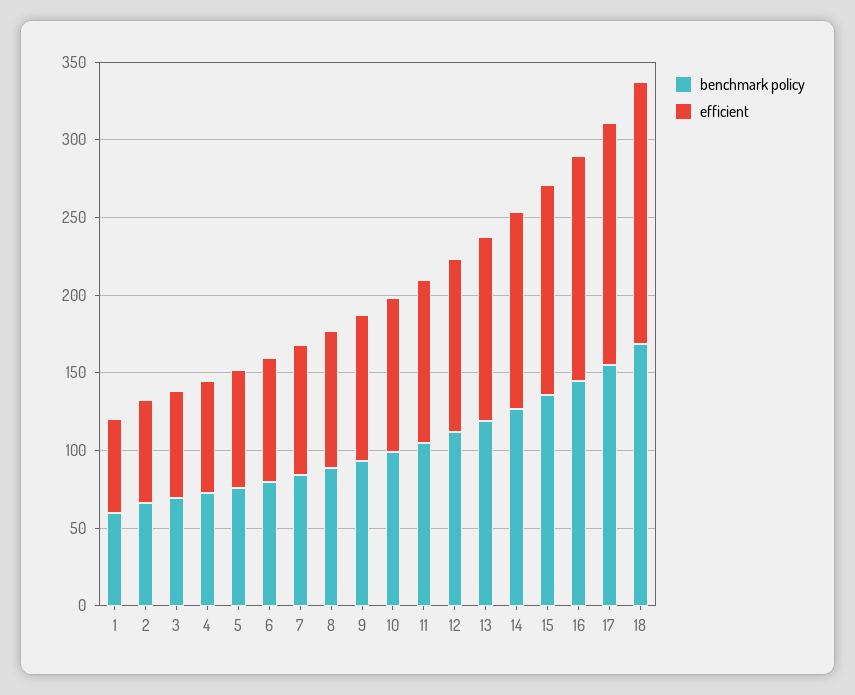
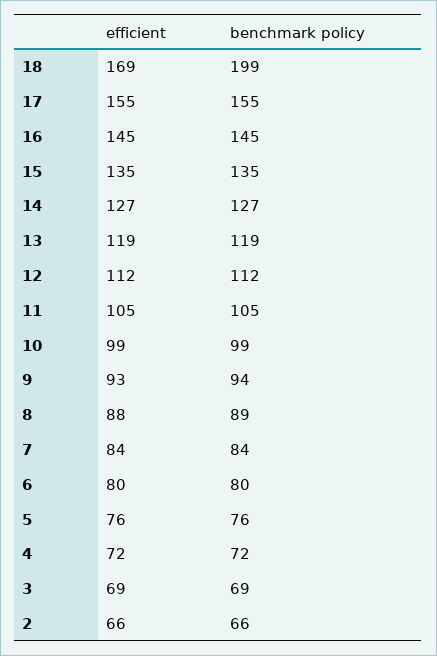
  {
    "benchmark policy": {
-     "1": 60,
      "2": 66,
      "3": 69,
      "4": 72,
      "5": 76,
      "6": 80,
      "7": 84,
      "8": 89,
      "9": 94,
      "10": 99,
      "11": 105,
      "12": 112,
      "13": 119,
      "14": 127,
      "15": 135,
      "16": 145,
      "17": 155,
-     "18": 170
+     "18": 199
    },
    "efficient": {
-     "1": 60,
      "2": 66,
      "3": 69,
      "4": 72,
      "5": 76,
      "6": 80,
      "7": 84,
      "8": 88,
      "9": 93,
      "10": 99,
      "11": 105,
      "12": 112,
      "13": 119,
      "14": 127,
      "15": 135,
      "16": 145,
      "17": 155,
      "18": 169
    }
  }

